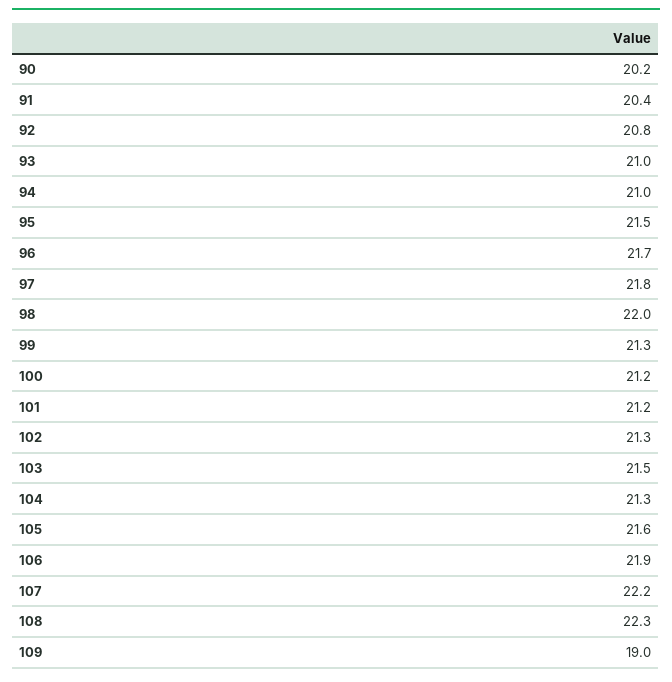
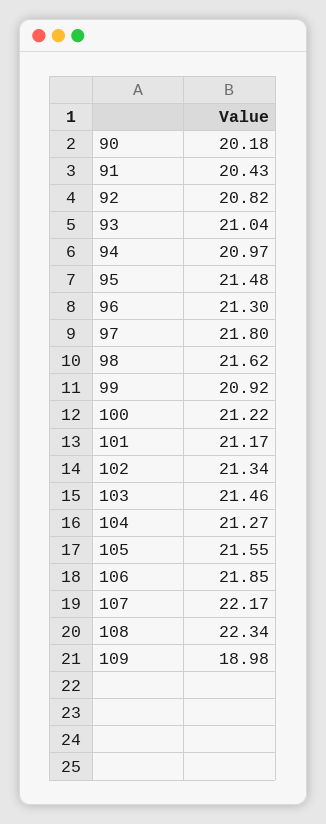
  {
    "90": 20.18,
    "91": 20.43,
    "92": 20.82,
    "93": 21.04,
    "94": 20.97,
    "95": 21.48,
-   "96": 21.7,
+   "96": 21.3,
    "97": 21.8,
-   "98": 22,
+   "98": 21.62,
-   "99": 21.3,
+   "99": 20.92,
    "100": 21.22,
    "101": 21.17,
    "102": 21.34,
    "103": 21.46,
    "104": 21.27,
    "105": 21.55,
    "106": 21.85,
    "107": 22.17,
    "108": 22.34,
    "109": 18.98
  }

